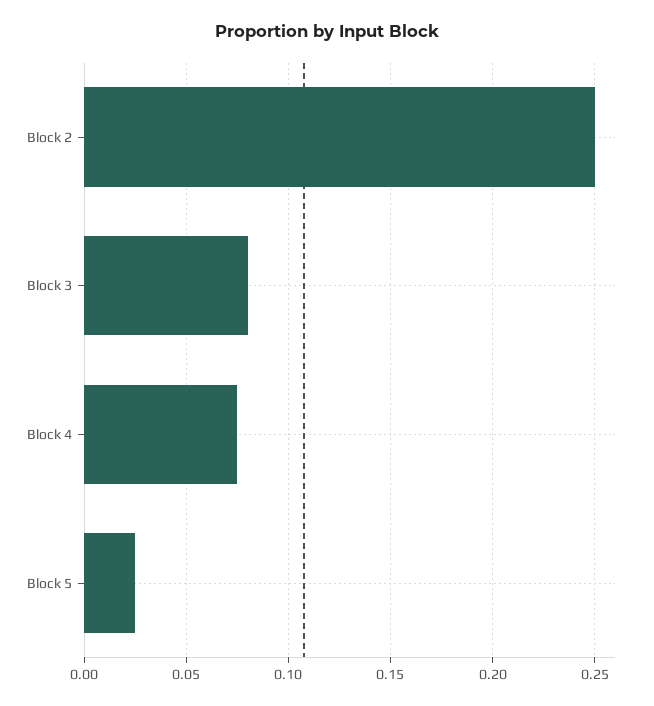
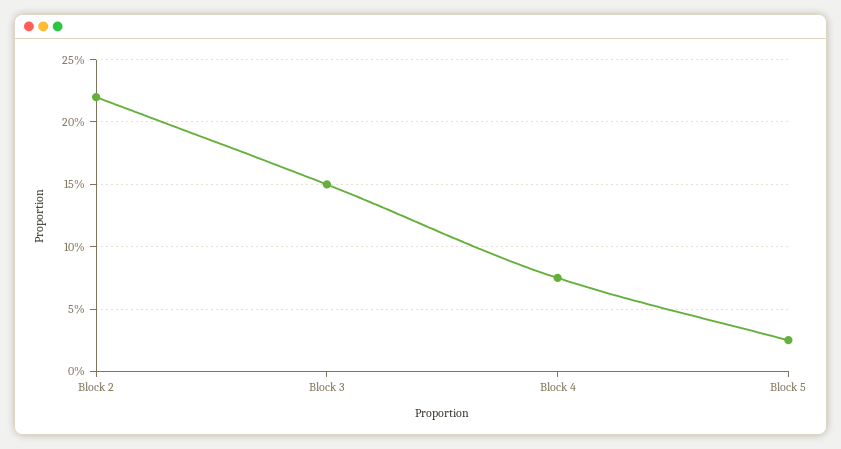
  {
-   "Block 2": 0.25,
+   "Block 2": 0.22,
-   "Block 3": 0.08,
+   "Block 3": 0.15,
    "Block 4": 0.075,
    "Block 5": 0.025
  }

